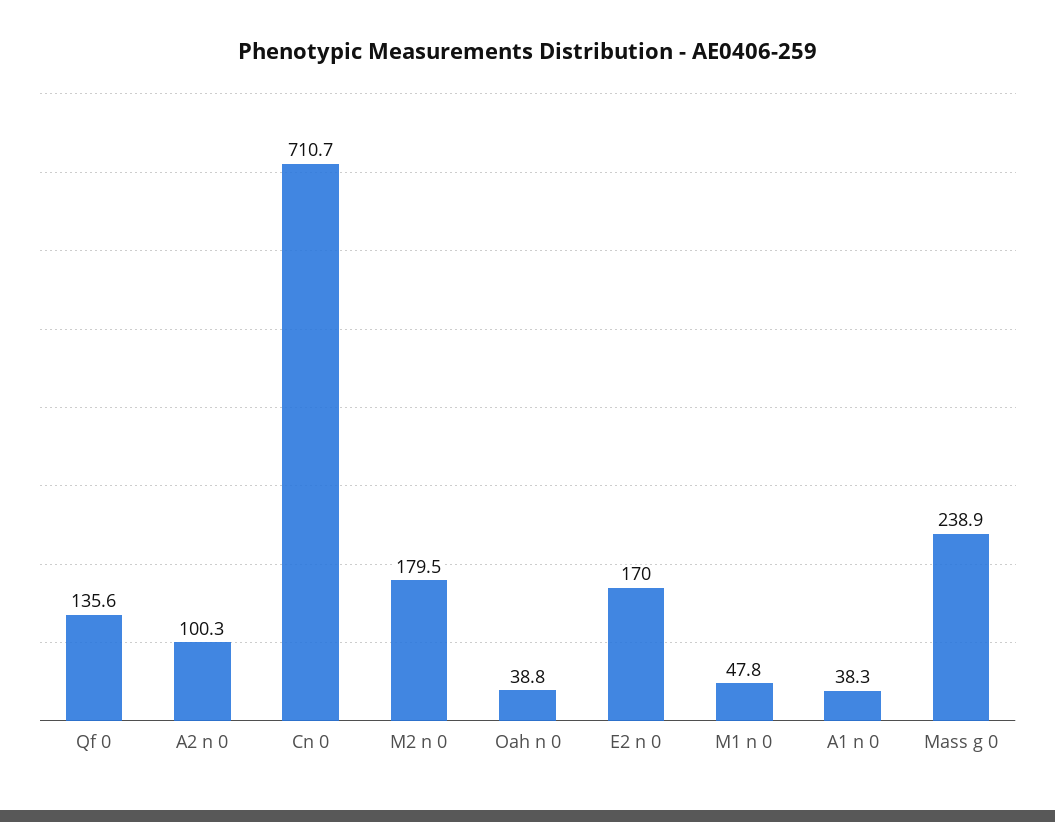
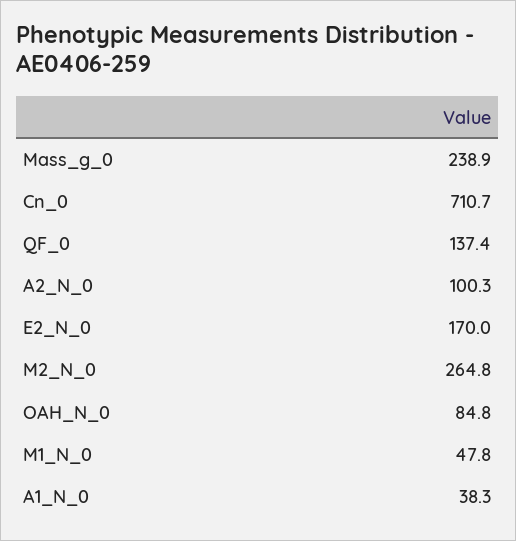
  {
-   "Qf 0": 135.6,
+   "Qf 0": 137.4,
    "A2 n 0": 100.3,
    "Cn 0": 710.7,
-   "M2 n 0": 179.5,
+   "M2 n 0": 264.8,
-   "Oah n 0": 38.8,
+   "Oah n 0": 84.8,
    "E2 n 0": 170,
    "M1 n 0": 47.8,
    "A1 n 0": 38.3,
    "Mass g 0": 238.9
  }

